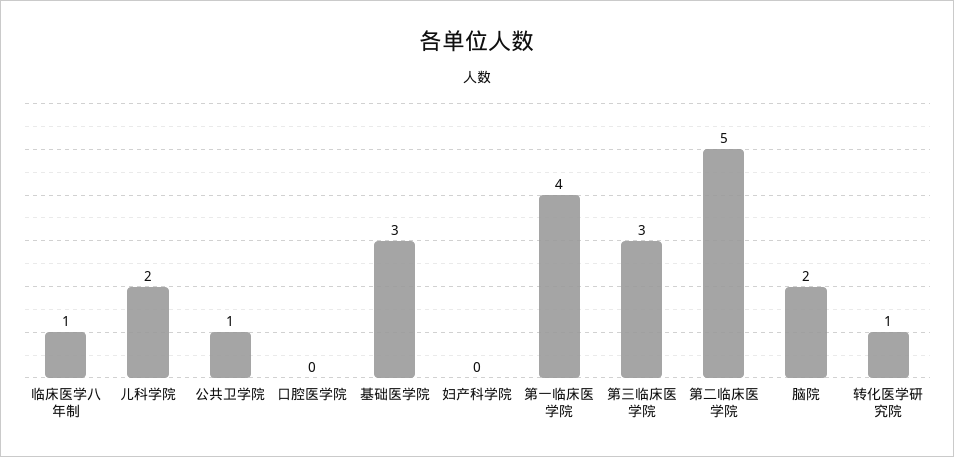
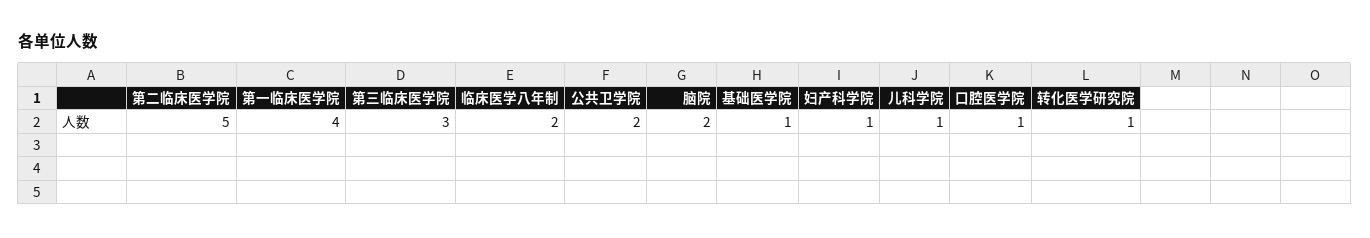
  {
-   "临床医学八年制": 1,
+   "临床医学八年制": 2,
-   "儿科学院": 2,
+   "儿科学院": 1,
-   "公共卫学院": 1,
+   "公共卫学院": 2,
-   "口腔医学院": 0,
+   "口腔医学院": 1,
-   "基础医学院": 3,
+   "基础医学院": 1,
-   "妇产科学院": 0,
+   "妇产科学院": 1,
    "第一临床医学院": 4,
    "第三临床医学院": 3,
    "第二临床医学院": 5,
    "脑院": 2,
    "转化医学研究院": 1
  }

